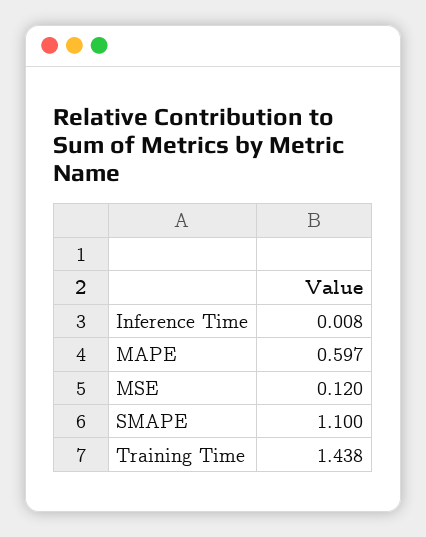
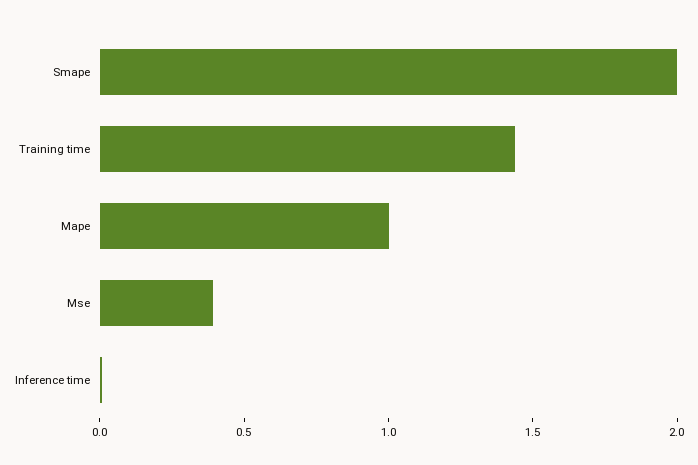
  {
    "Inference Time": 0.008,
-   "MAPE": 0.597,
+   "MAPE": 1,
-   "MSE": 0.12,
+   "MSE": 0.4,
-   "SMAPE": 1.1,
+   "SMAPE": 2,
    "Training Time": 1.438
  }

